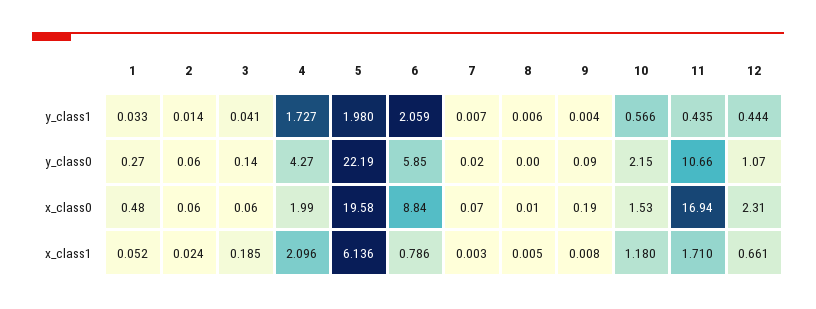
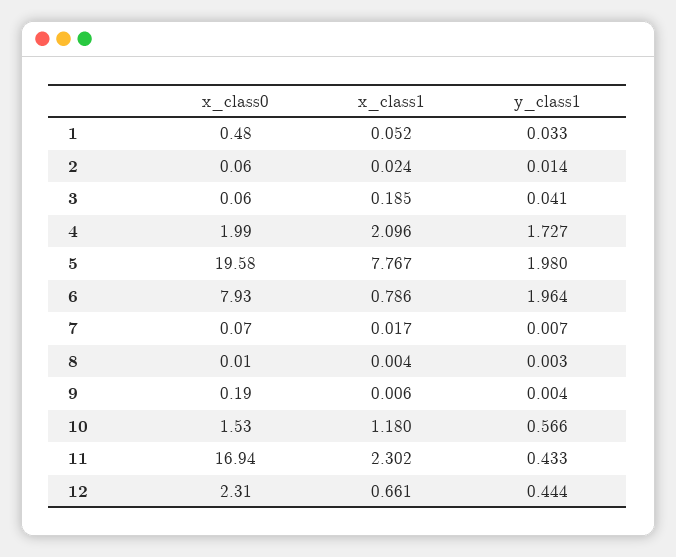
  {
    "1": {
      "y_class1": 0.033,
-     "y_class0": 0.27,
      "x_class0": 0.48,
      "x_class1": 0.052
    },
    "2": {
      "y_class1": 0.014,
-     "y_class0": 0.06,
      "x_class0": 0.06,
      "x_class1": 0.024
    },
    "3": {
      "y_class1": 0.041,
-     "y_class0": 0.14,
      "x_class0": 0.06,
      "x_class1": 0.185
    },
    "4": {
      "y_class1": 1.727,
-     "y_class0": 4.27,
      "x_class0": 1.99,
      "x_class1": 2.096
    },
    "5": {
      "y_class1": 1.98,
-     "y_class0": 22.19,
      "x_class0": 19.58,
-     "x_class1": 6.136
+     "x_class1": 7.767
    },
    "6": {
-     "y_class1": 2.059,
+     "y_class1": 1.964,
-     "y_class0": 5.85,
-     "x_class0": 8.84,
+     "x_class0": 7.93,
      "x_class1": 0.786
    },
    "7": {
      "y_class1": 0.007,
-     "y_class0": 0.02,
      "x_class0": 0.07,
-     "x_class1": 0.003
+     "x_class1": 0.017
    },
    "8": {
-     "y_class1": 0.006,
+     "y_class1": 0.003,
-     "y_class0": 0,
      "x_class0": 0.01,
-     "x_class1": 0.005
+     "x_class1": 0.004
    },
    "9": {
      "y_class1": 0.004,
-     "y_class0": 0.09,
      "x_class0": 0.19,
-     "x_class1": 0.008
+     "x_class1": 0.006
    },
    "10": {
      "y_class1": 0.566,
-     "y_class0": 2.15,
      "x_class0": 1.53,
      "x_class1": 1.18
    },
    "11": {
-     "y_class1": 0.435,
+     "y_class1": 0.433,
-     "y_class0": 10.66,
      "x_class0": 16.94,
-     "x_class1": 1.71
+     "x_class1": 2.302
    },
    "12": {
      "y_class1": 0.444,
-     "y_class0": 1.07,
      "x_class0": 2.31,
      "x_class1": 0.661
    }
  }

